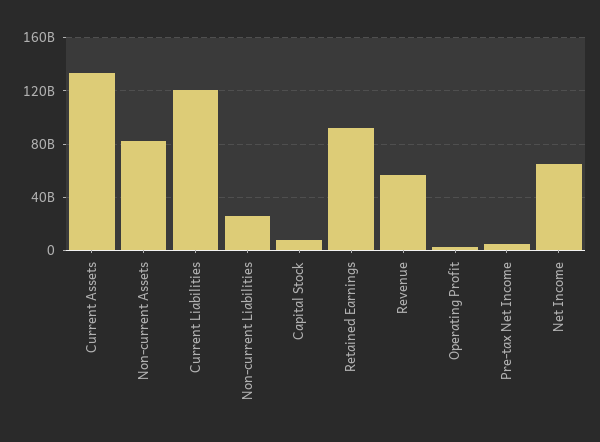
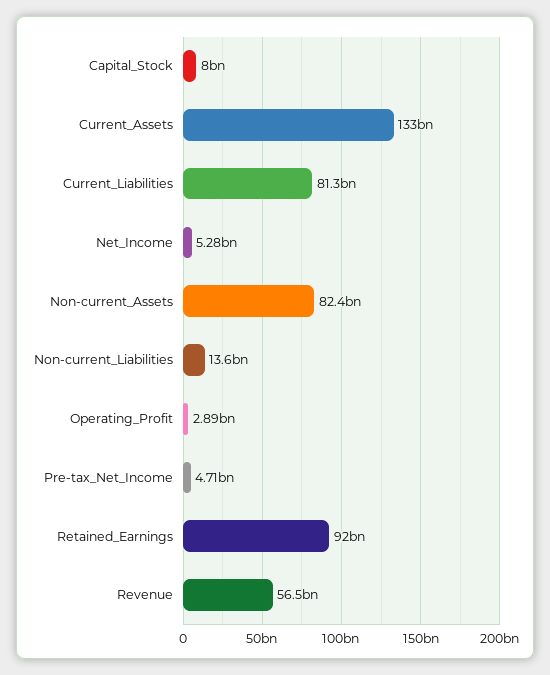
  {
    "Current Assets": 133000000000,
    "Non-current Assets": 82400000000,
-   "Current Liabilities": 120000000000,
+   "Current Liabilities": 81300000000,
-   "Non-current Liabilities": 25000000000,
+   "Non-current Liabilities": 13600000000,
    "Capital Stock": 8000000000,
    "Retained Earnings": 92000000000,
    "Revenue": 56500000000,
    "Operating Profit": 2890000000,
    "Pre-tax Net Income": 4710000000,
-   "Net Income": 65000000000
+   "Net Income": 5280000000
  }

